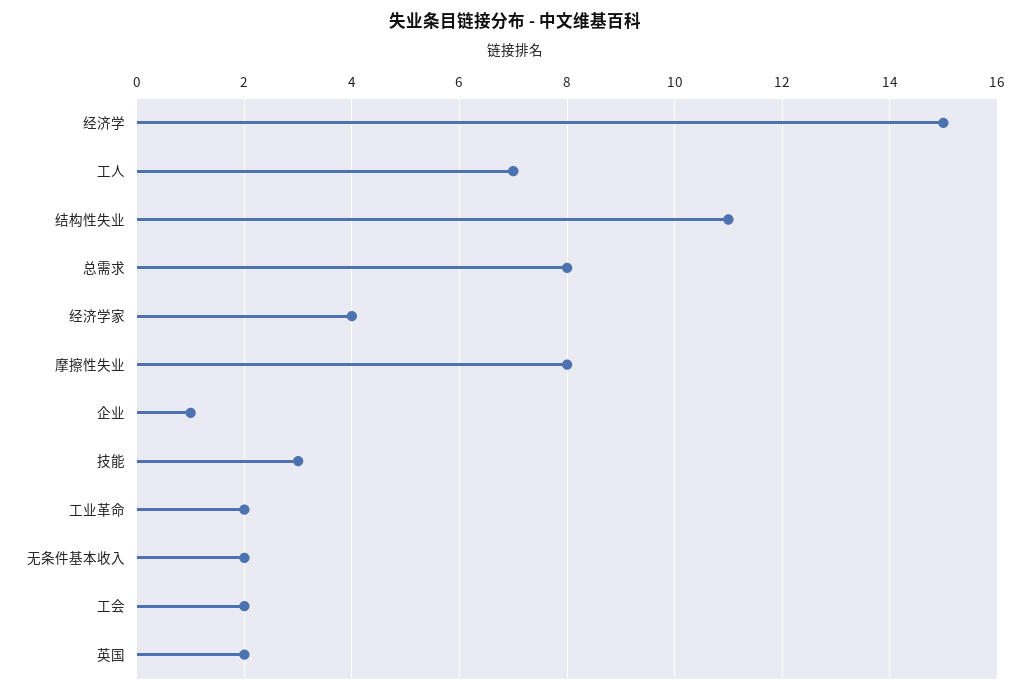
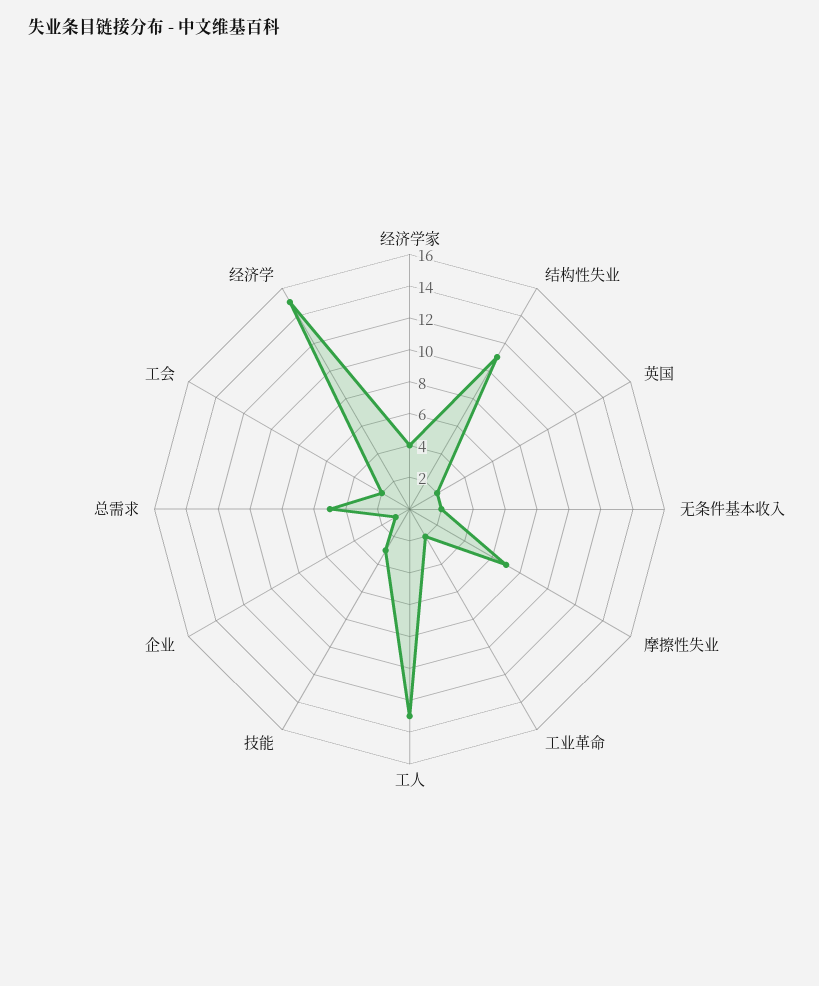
  {
    "经济学": 15,
-   "工人": 7,
+   "工人": 13,
    "结构性失业": 11,
-   "总需求": 8,
+   "总需求": 5,
    "经济学家": 4,
-   "摩擦性失业": 8,
+   "摩擦性失业": 7,
    "企业": 1,
    "技能": 3,
    "工业革命": 2,
    "无条件基本收入": 2,
    "工会": 2,
    "英国": 2
  }

